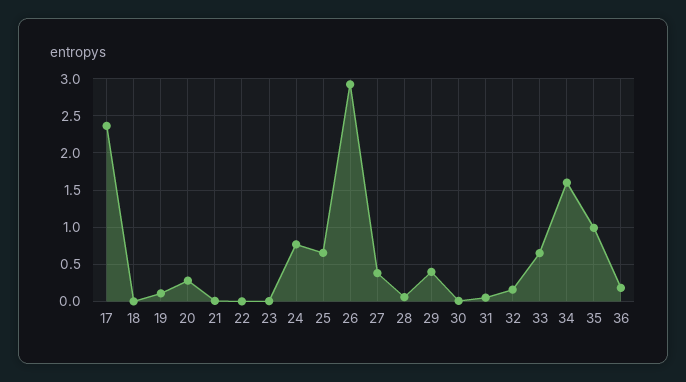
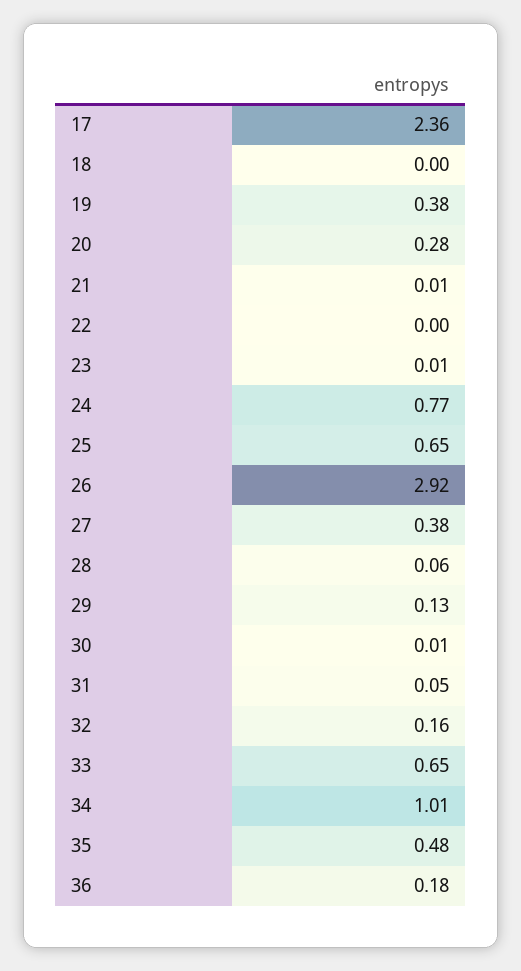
  {
    "17": 2.36,
    "18": 0,
-   "19": 0.1,
+   "19": 0.38,
    "20": 0.28,
    "21": 0.01,
    "22": 0,
    "23": 0.01,
    "24": 0.77,
    "25": 0.65,
    "26": 2.92,
    "27": 0.38,
    "28": 0.06,
-   "29": 0.4,
+   "29": 0.13,
    "30": 0.01,
    "31": 0.05,
    "32": 0.16,
    "33": 0.65,
-   "34": 1.6,
+   "34": 1.01,
-   "35": 1,
+   "35": 0.48,
    "36": 0.18
  }

